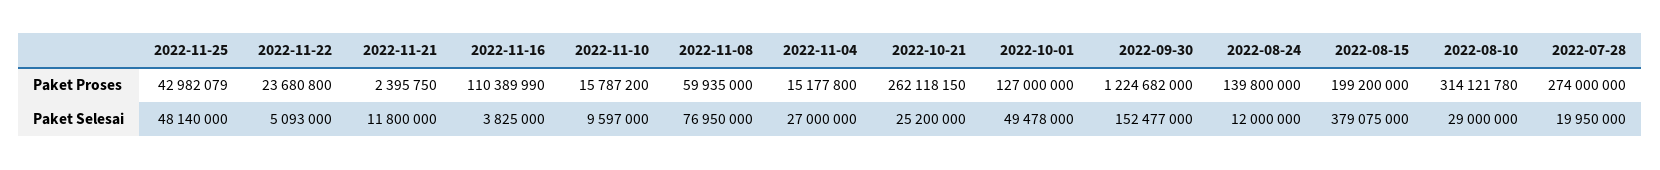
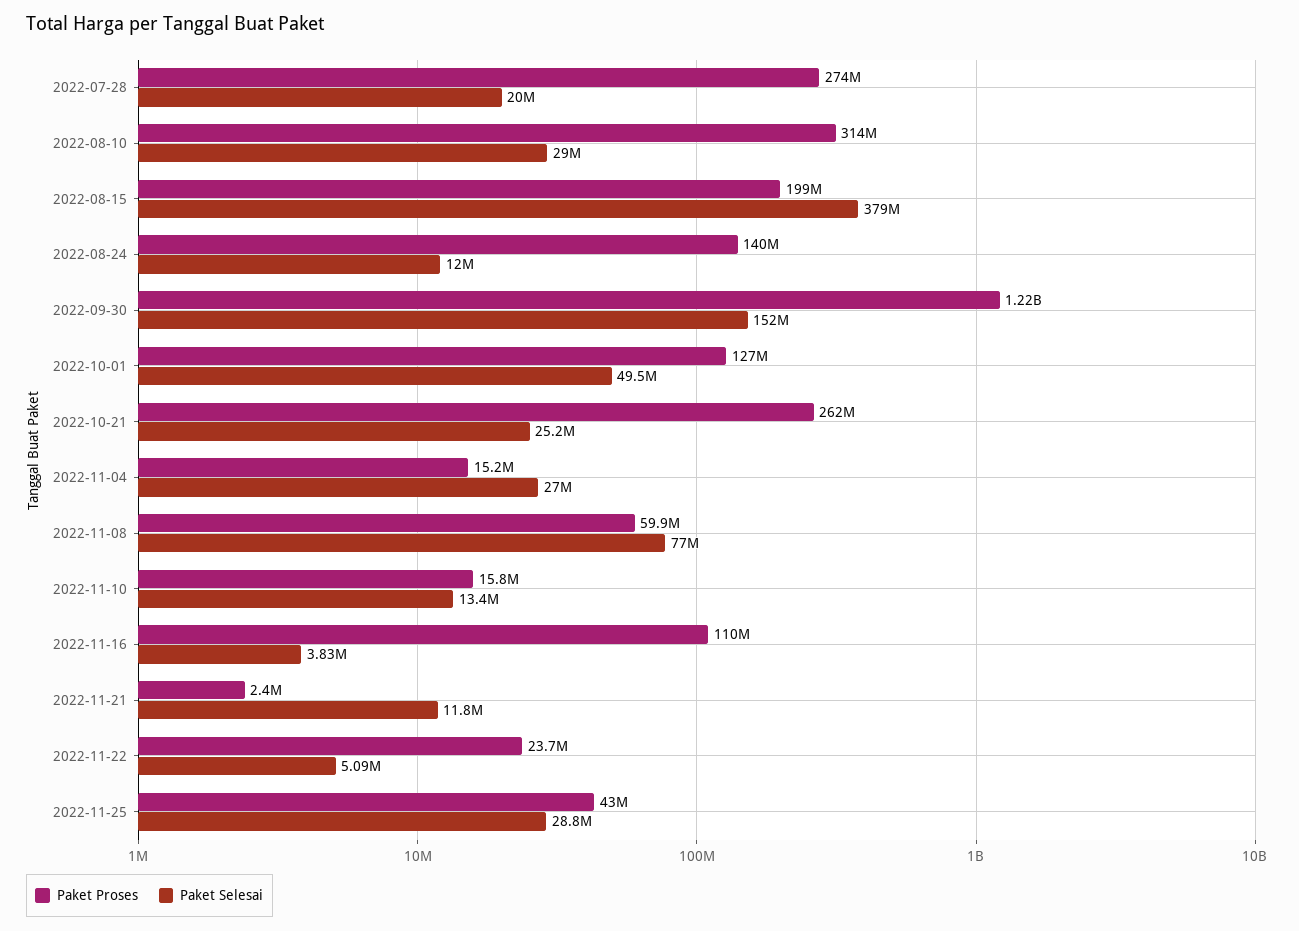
  {
    "Paket Proses": {
      "2022-11-25": 42982079,
      "2022-11-22": 23680800,
      "2022-11-21": 2395750,
      "2022-11-16": 110389990,
      "2022-11-10": 15787200,
      "2022-11-08": 59935000,
      "2022-11-04": 15177800,
      "2022-10-21": 262118150,
      "2022-10-01": 127000000,
      "2022-09-30": 1224682000,
      "2022-08-24": 139800000,
      "2022-08-15": 199200000,
      "2022-08-10": 314121780,
      "2022-07-28": 274000000
    },
    "Paket Selesai": {
-     "2022-11-25": 48140000,
+     "2022-11-25": 28800000,
      "2022-11-22": 5093000,
      "2022-11-21": 11800000,
      "2022-11-16": 3825000,
-     "2022-11-10": 9597000,
+     "2022-11-10": 13400000,
      "2022-11-08": 76950000,
      "2022-11-04": 27000000,
      "2022-10-21": 25200000,
      "2022-10-01": 49478000,
      "2022-09-30": 152477000,
      "2022-08-24": 12000000,
      "2022-08-15": 379075000,
      "2022-08-10": 29000000,
      "2022-07-28": 19950000
    }
  }

